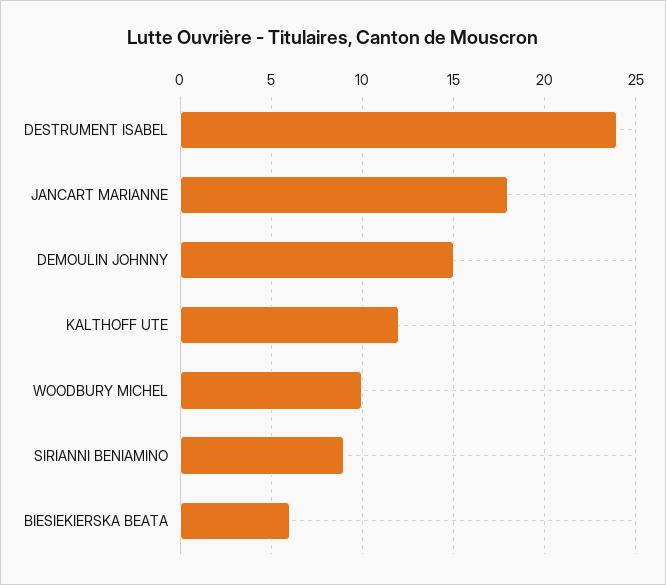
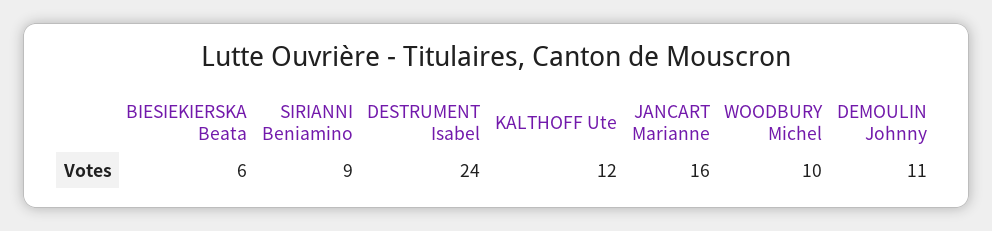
  {
    "DESTRUMENT ISABEL": 24,
-   "JANCART MARIANNE": 18,
+   "JANCART MARIANNE": 16,
-   "DEMOULIN JOHNNY": 15,
+   "DEMOULIN JOHNNY": 11,
    "KALTHOFF UTE": 12,
    "WOODBURY MICHEL": 10,
    "SIRIANNI BENIAMINO": 9,
    "BIESIEKIERSKA BEATA": 6
  }

